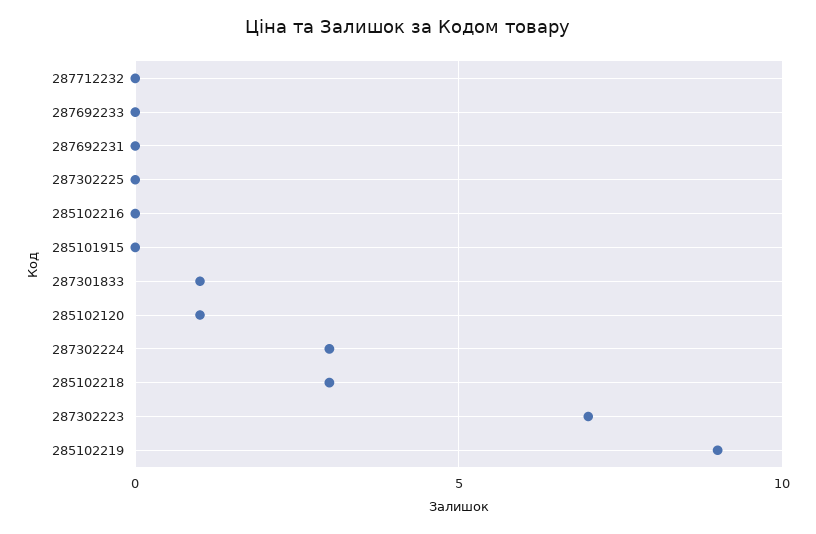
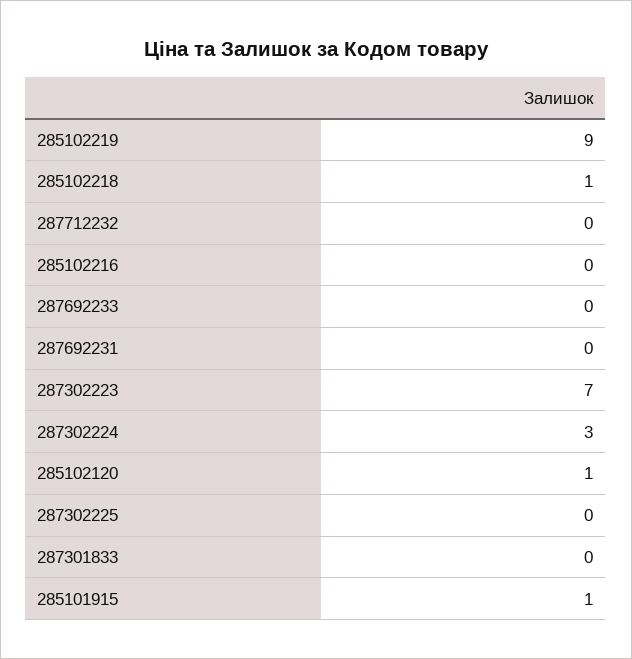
  {
    "287712232": 0,
    "287692233": 0,
    "287692231": 0,
    "287302225": 0,
    "285102216": 0,
-   "285101915": 0,
+   "285101915": 1,
-   "287301833": 1,
+   "287301833": 0,
    "285102120": 1,
    "287302224": 3,
-   "285102218": 3,
+   "285102218": 1,
    "287302223": 7,
    "285102219": 9
  }

